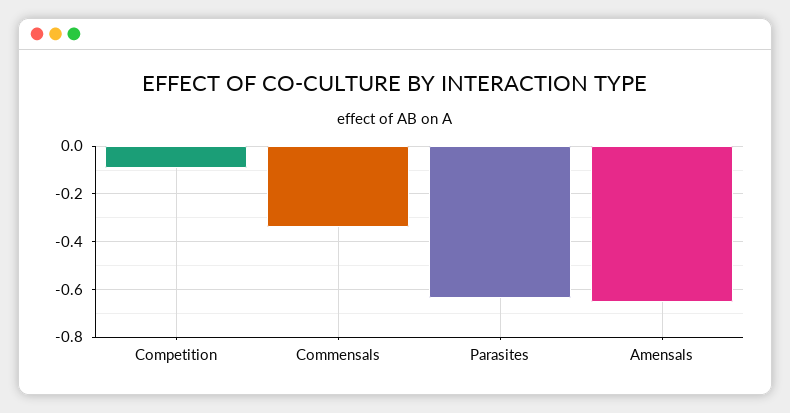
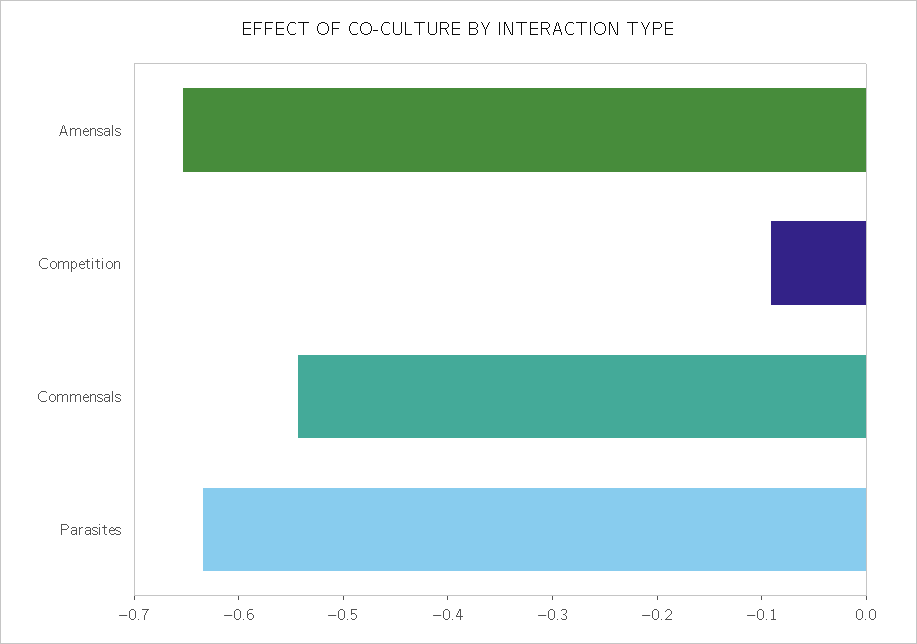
  {
    "Competition": -0.1,
-   "Commensals": -0.35,
+   "Commensals": -0.54,
    "Parasites": -0.64,
    "Amensals": -0.66
  }

